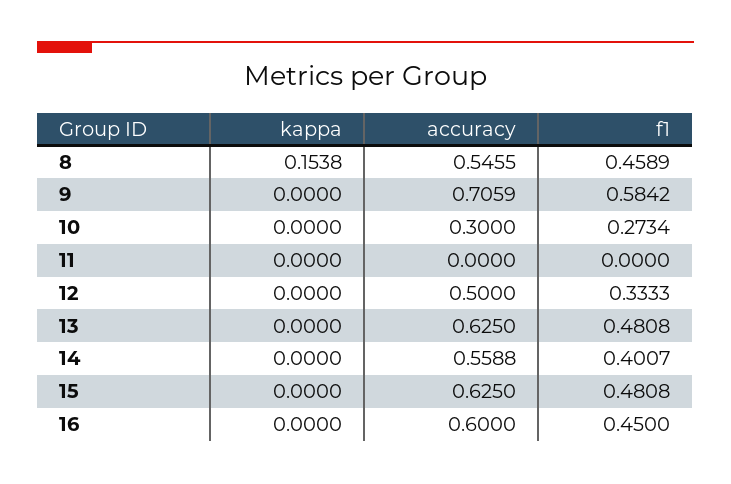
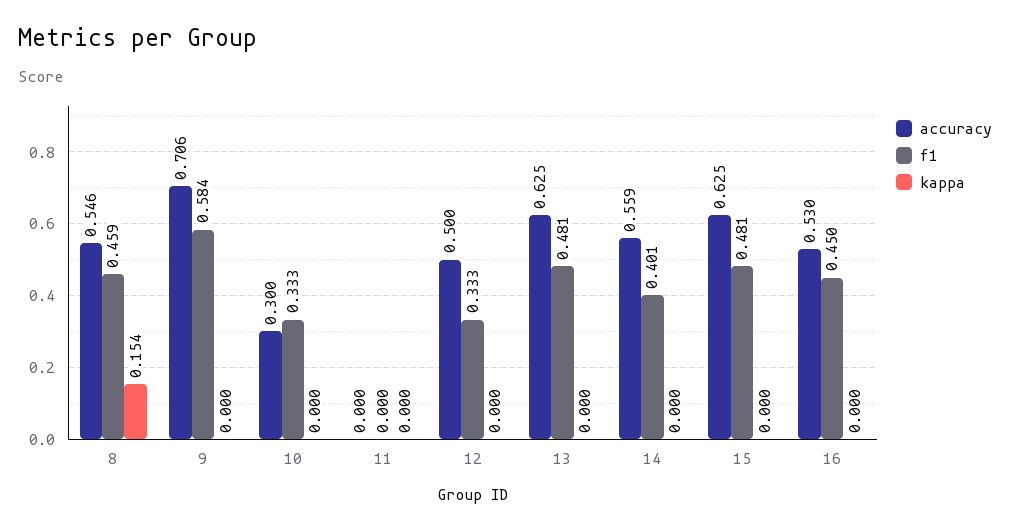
  {
    "kappa": {
      "8": 0.1538,
      "9": 0,
      "10": 0,
      "11": 0,
      "12": 0,
      "13": 0,
      "14": 0,
      "15": 0,
      "16": 0
    },
    "accuracy": {
      "8": 0.5455,
      "9": 0.7059,
      "10": 0.3,
      "11": 0,
      "12": 0.5,
      "13": 0.625,
      "14": 0.5588,
      "15": 0.625,
-     "16": 0.6
+     "16": 0.53
    },
    "f1": {
      "8": 0.4589,
      "9": 0.5842,
-     "10": 0.2734,
+     "10": 0.333,
      "11": 0,
      "12": 0.3333,
      "13": 0.4808,
      "14": 0.4007,
      "15": 0.4808,
      "16": 0.45
    }
  }

